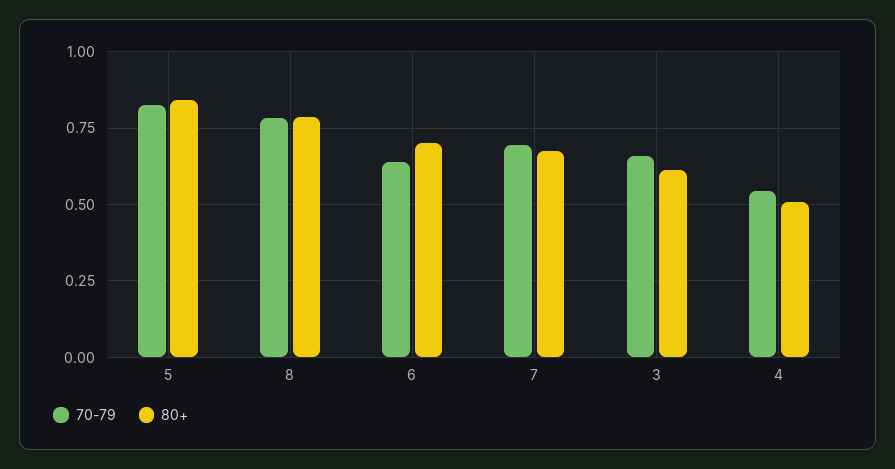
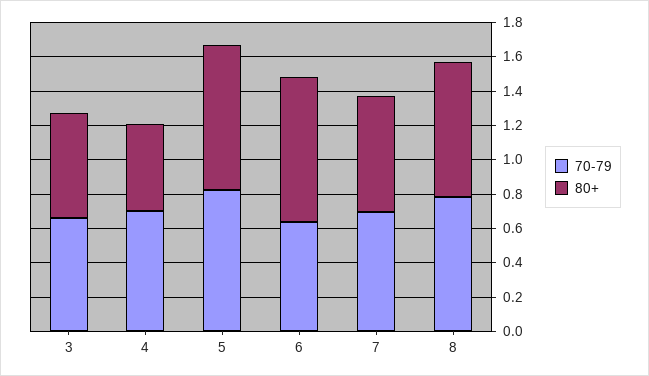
  {
    "70-79": {
      "5": 0.825,
      "8": 0.775,
      "6": 0.65,
      "7": 0.7,
      "3": 0.65,
-     "4": 0.55
+     "4": 0.7
    },
    "80+": {
      "5": 0.85,
      "8": 0.775,
-     "6": 0.7,
+     "6": 0.85,
      "7": 0.675,
      "3": 0.625,
      "4": 0.5
    }
  }

